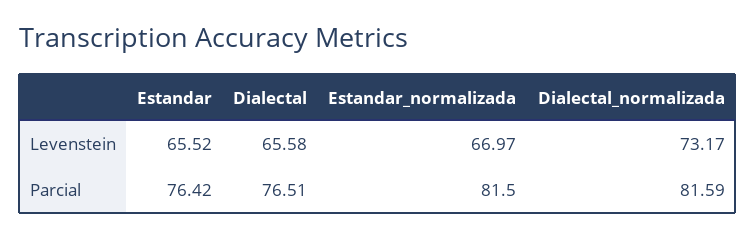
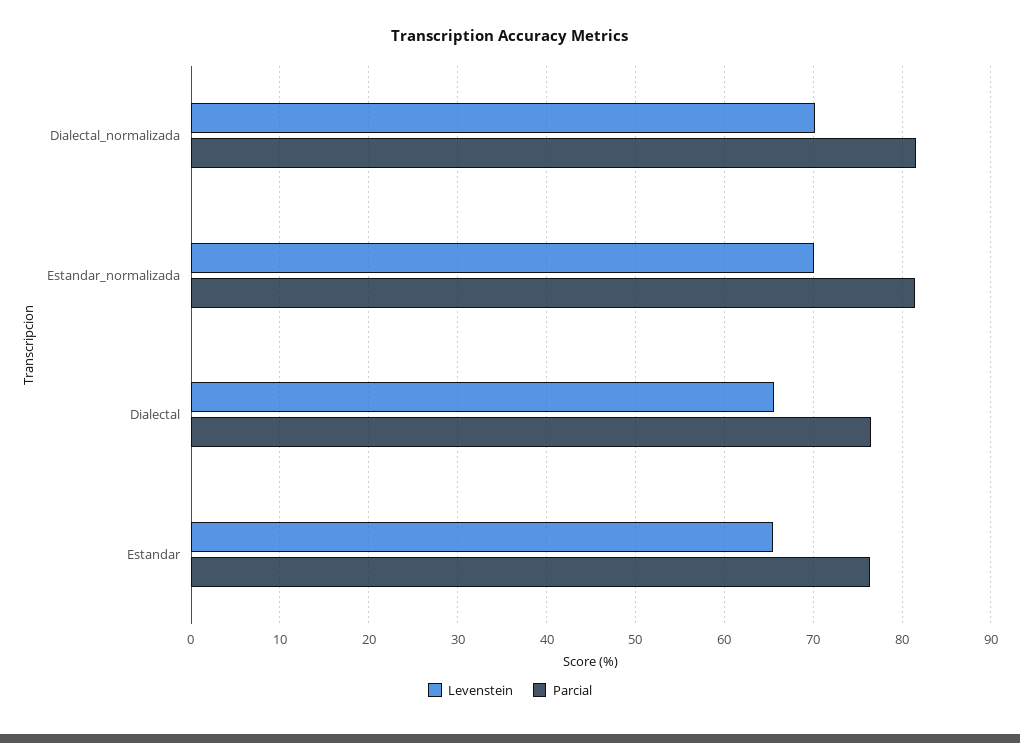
  {
    "Levenstein": {
      "Estandar": 65.52,
      "Dialectal": 65.58,
-     "Estandar_normalizada": 66.97,
+     "Estandar_normalizada": 70,
-     "Dialectal_normalizada": 73.17
+     "Dialectal_normalizada": 70
    },
    "Parcial": {
      "Estandar": 76.42,
      "Dialectal": 76.51,
      "Estandar_normalizada": 81.5,
      "Dialectal_normalizada": 81.59
    }
  }

